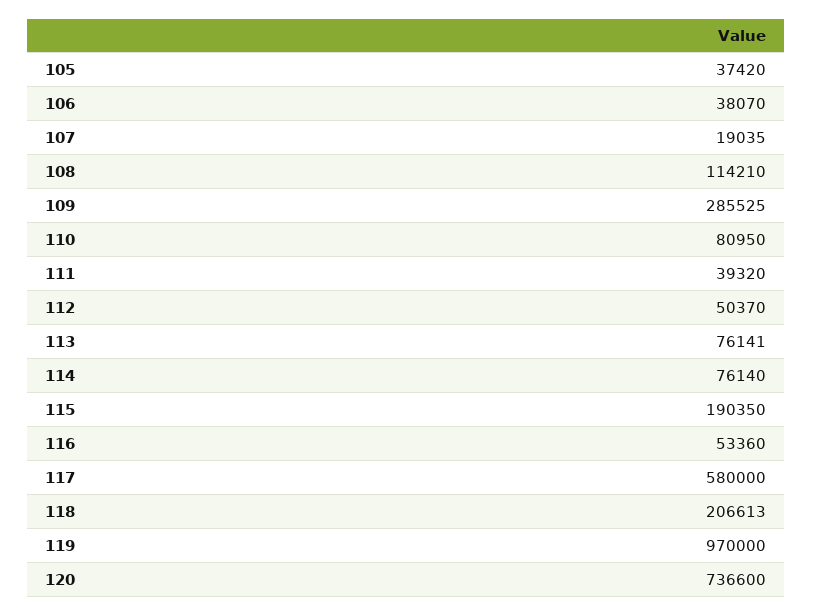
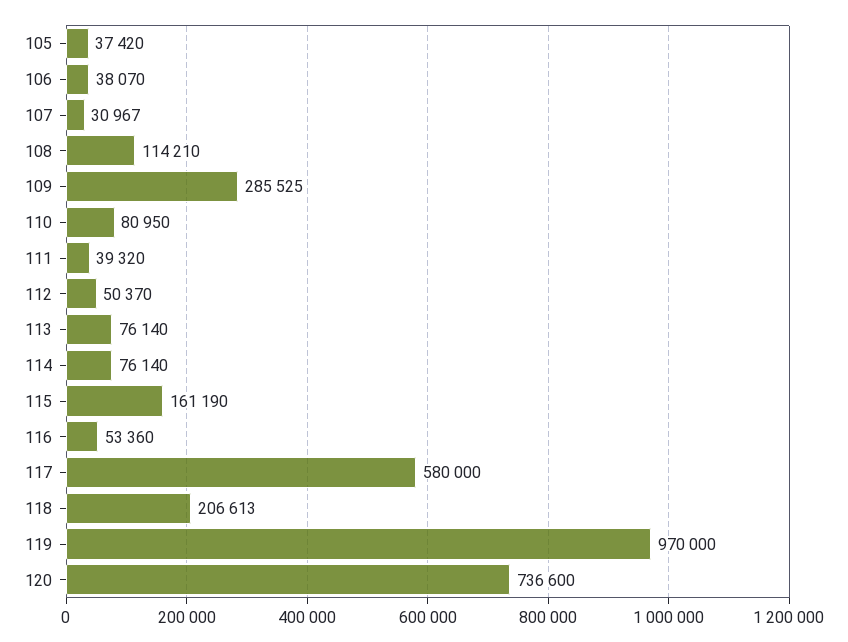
  {
    "105": 37420,
    "106": 38070,
-   "107": 19035,
+   "107": 30967,
    "108": 114210,
    "109": 285525,
    "110": 80950,
    "111": 39320,
    "112": 50370,
-   "113": 76141,
+   "113": 76140,
    "114": 76140,
-   "115": 190350,
+   "115": 161190,
    "116": 53360,
    "117": 580000,
    "118": 206613,
    "119": 970000,
    "120": 736600
  }

